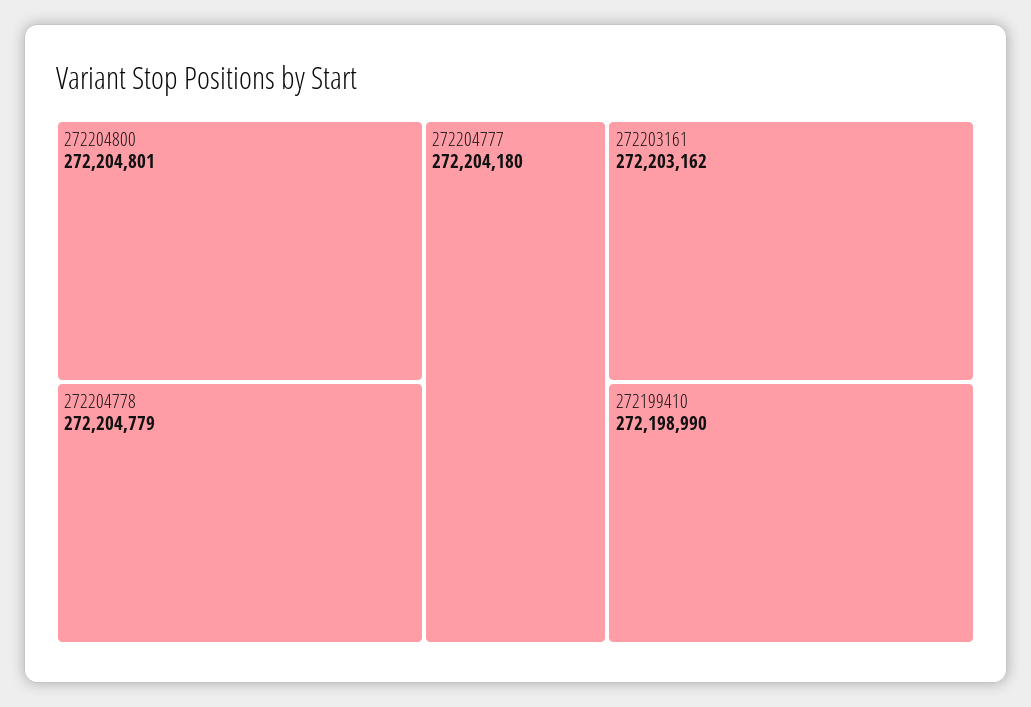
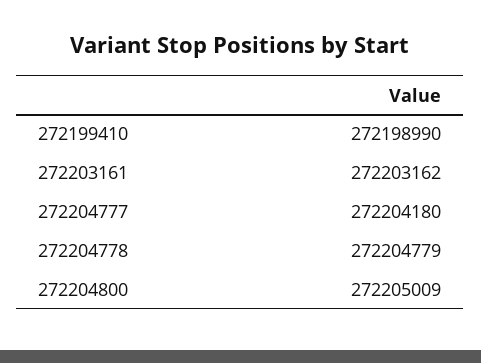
  {
-   "272204800": 272204801,
+   "272204800": 272205009,
    "272204778": 272204779,
    "272204777": 272204180,
    "272203161": 272203162,
    "272199410": 272198990
  }

